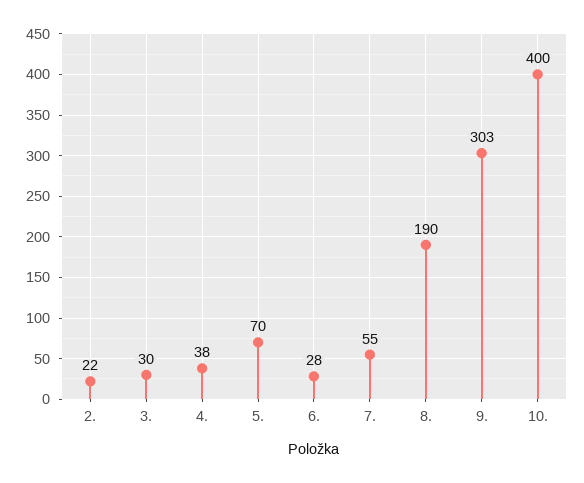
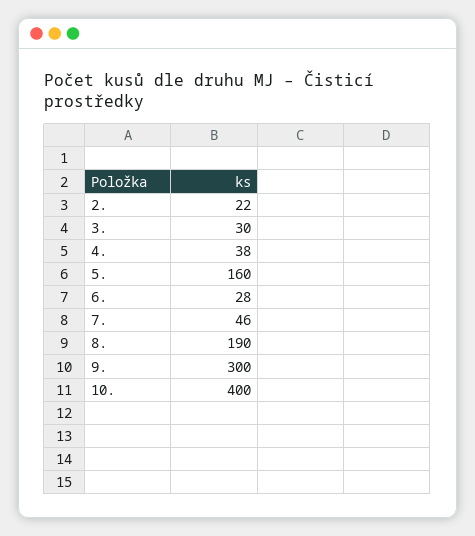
  {
    "2.": 22,
    "3.": 30,
    "4.": 38,
-   "5.": 70,
+   "5.": 160,
    "6.": 28,
-   "7.": 55,
+   "7.": 46,
    "8.": 190,
-   "9.": 303,
+   "9.": 300,
    "10.": 400
  }

